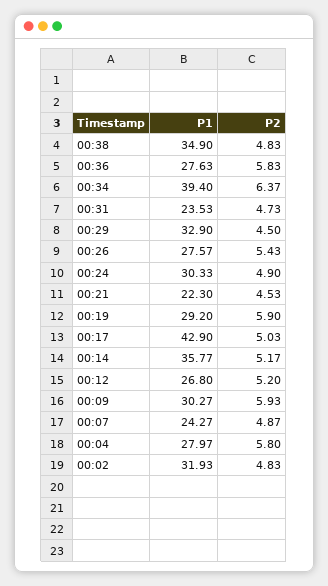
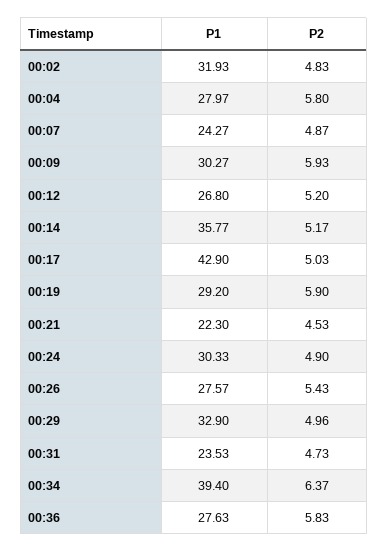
  {
    "P1": {
-     "00:38": 34.9,
      "00:36": 27.63,
      "00:34": 39.4,
      "00:31": 23.53,
      "00:29": 32.9,
      "00:26": 27.57,
      "00:24": 30.33,
      "00:21": 22.3,
      "00:19": 29.2,
      "00:17": 42.9,
      "00:14": 35.77,
      "00:12": 26.8,
      "00:09": 30.27,
      "00:07": 24.27,
      "00:04": 27.97,
      "00:02": 31.93
    },
    "P2": {
-     "00:38": 4.83,
      "00:36": 5.83,
      "00:34": 6.37,
      "00:31": 4.73,
-     "00:29": 4.5,
+     "00:29": 4.96,
      "00:26": 5.43,
      "00:24": 4.9,
      "00:21": 4.53,
      "00:19": 5.9,
      "00:17": 5.03,
      "00:14": 5.17,
      "00:12": 5.2,
      "00:09": 5.93,
      "00:07": 4.87,
      "00:04": 5.8,
      "00:02": 4.83
    }
  }

